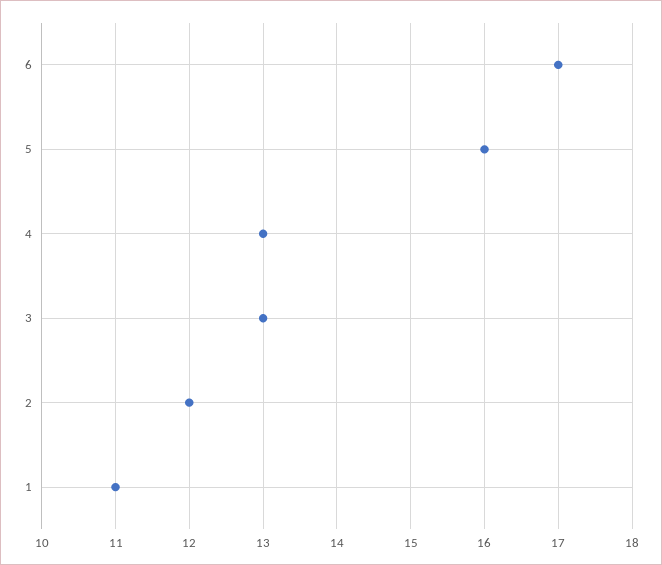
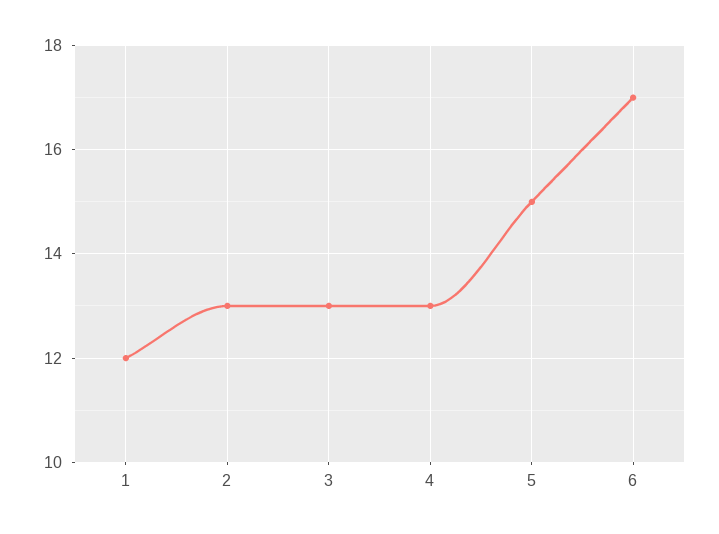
  {
    "6": 17,
-   "5": 16,
+   "5": 15,
    "4": 13,
    "3": 13,
-   "2": 12,
+   "2": 13,
-   "1": 11
+   "1": 12
  }

